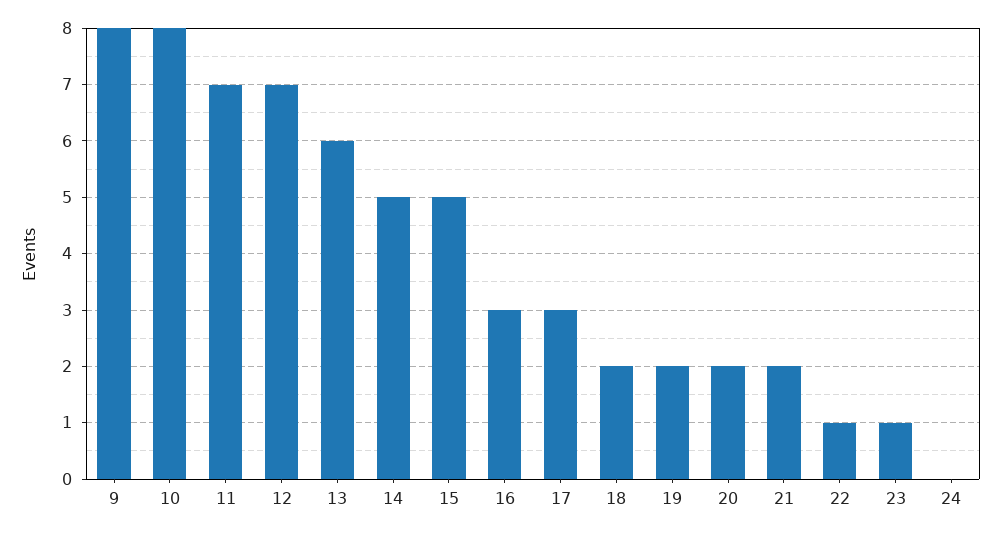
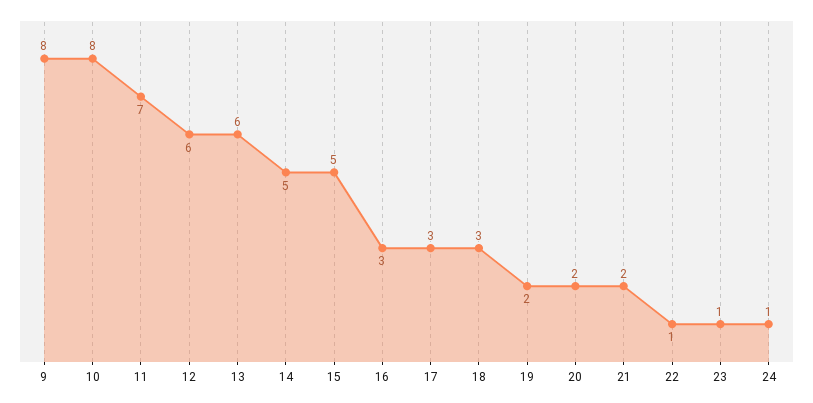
  {
    "9": 8,
    "10": 8,
    "11": 7,
-   "12": 7,
+   "12": 6,
    "13": 6,
    "14": 5,
    "15": 5,
    "16": 3,
    "17": 3,
-   "18": 2,
+   "18": 3,
    "19": 2,
    "20": 2,
    "21": 2,
    "22": 1,
    "23": 1,
-   "24": 0
+   "24": 1
  }

